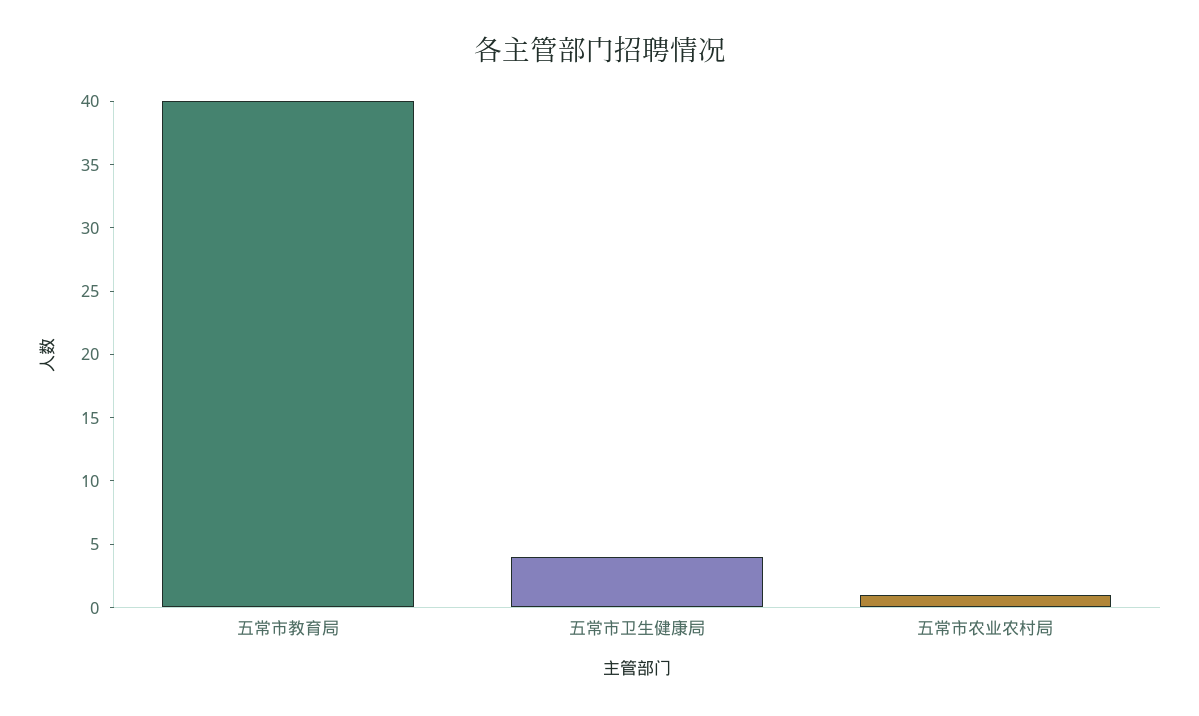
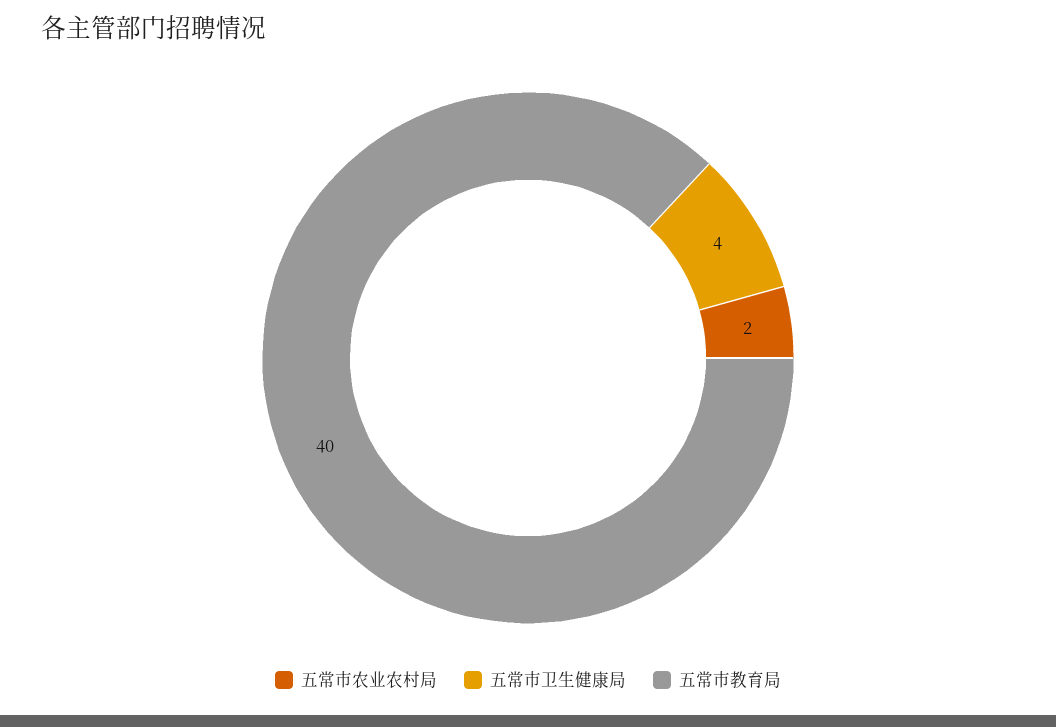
  {
    "五常市教育局": 40,
    "五常市卫生健康局": 4,
-   "五常市农业农村局": 1
+   "五常市农业农村局": 2
  }

